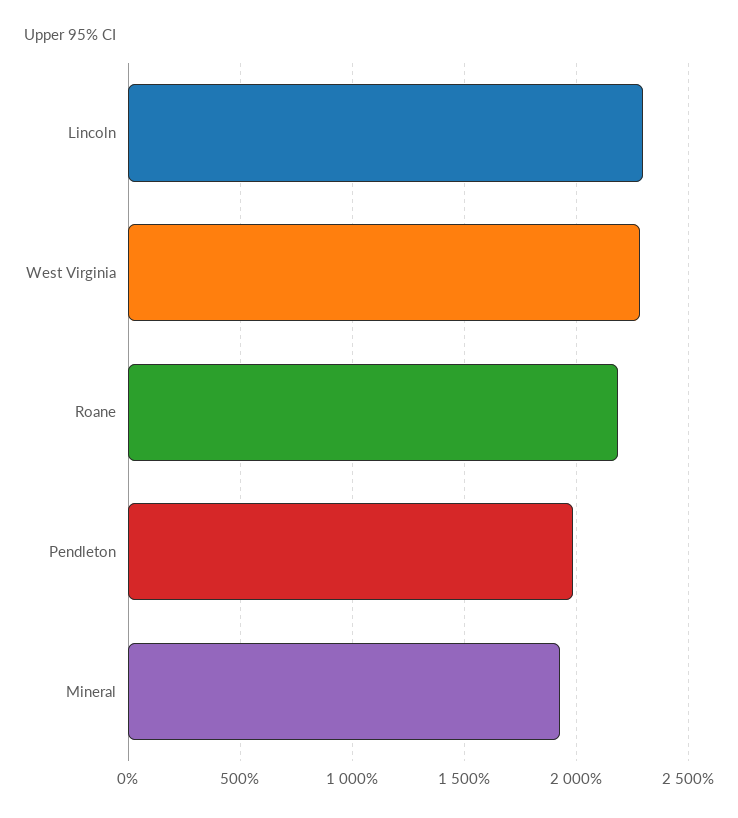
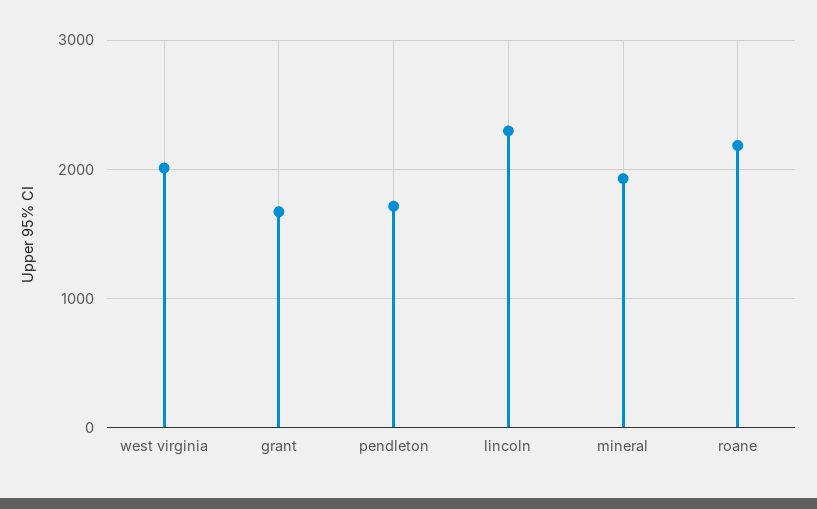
  {
    "Lincoln": 2300,
-   "West Virginia": 2300,
+   "West Virginia": 2000,
    "Roane": 2200,
-   "Pendleton": 2000,
+   "Pendleton": 1700,
-   "Mineral": 1950
+   "Mineral": 1950,
+   "grant": 1700
  }

